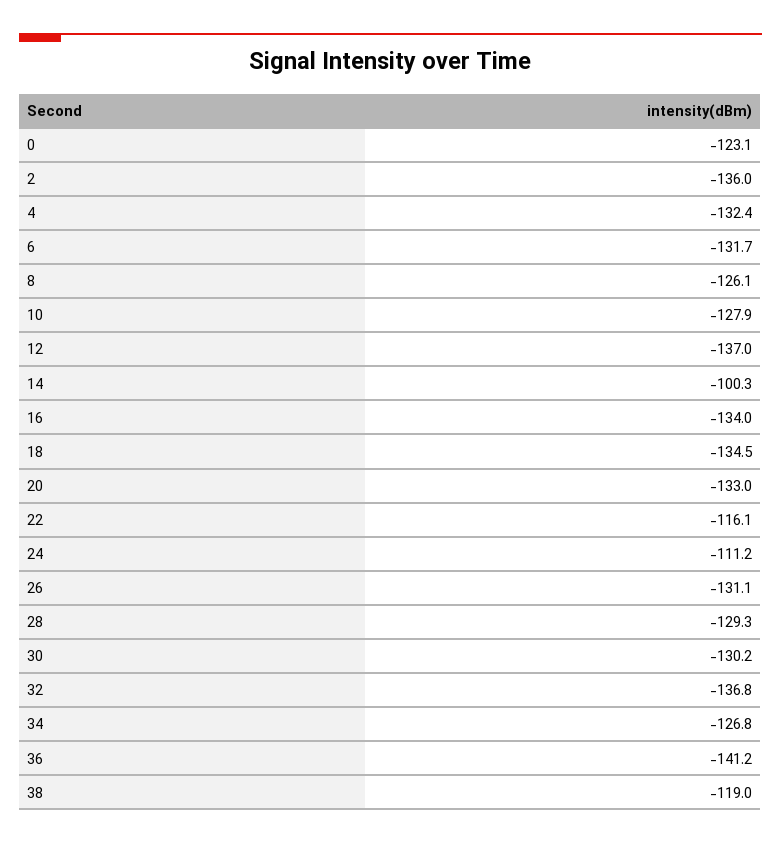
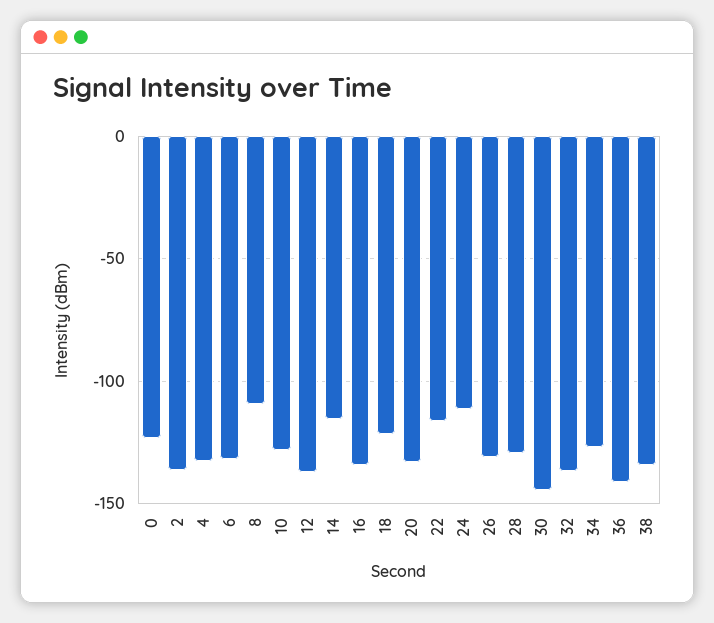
  {
    "0": -123.1,
    "2": -136,
    "4": -132.4,
    "6": -131.7,
-   "8": -126.1,
+   "8": -110,
    "10": -127.9,
    "12": -137,
-   "14": -100.3,
+   "14": -115,
    "16": -134,
-   "18": -134.5,
+   "18": -120,
    "20": -133,
    "22": -116.1,
    "24": -111.2,
    "26": -131.1,
    "28": -129.3,
-   "30": -130.2,
+   "30": -145,
    "32": -136.8,
    "34": -126.8,
    "36": -141.2,
-   "38": -119
+   "38": -135
  }

